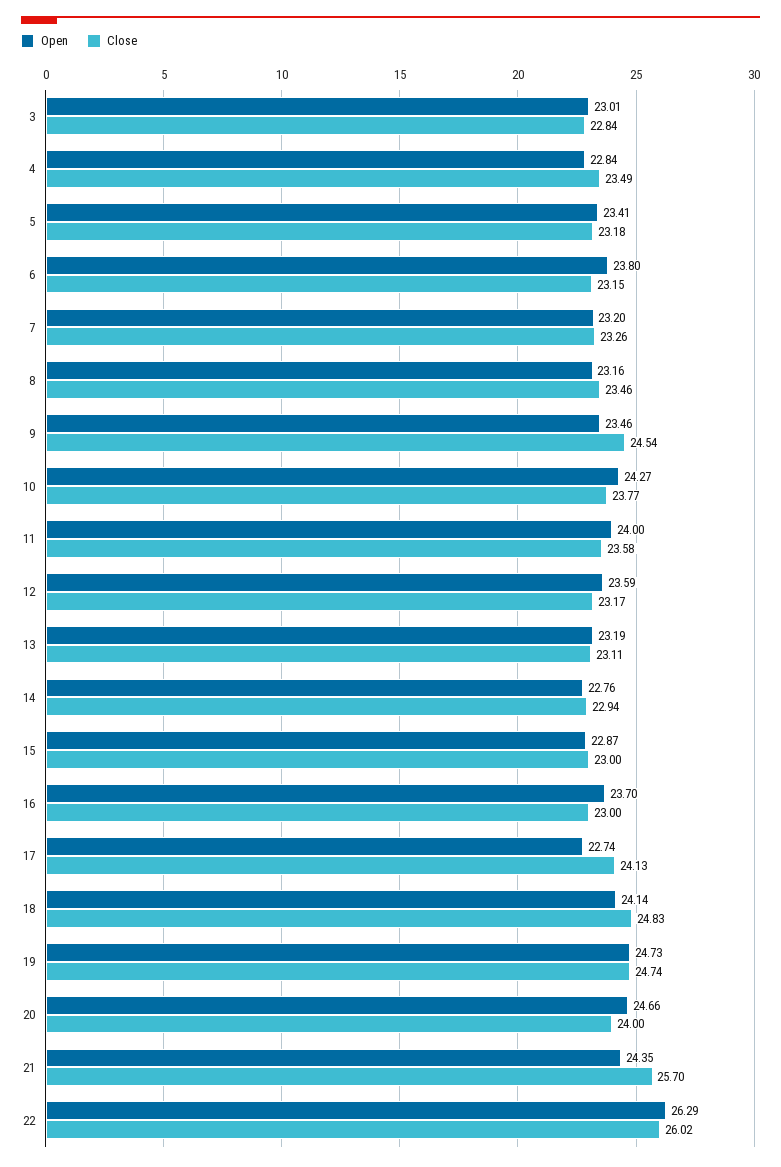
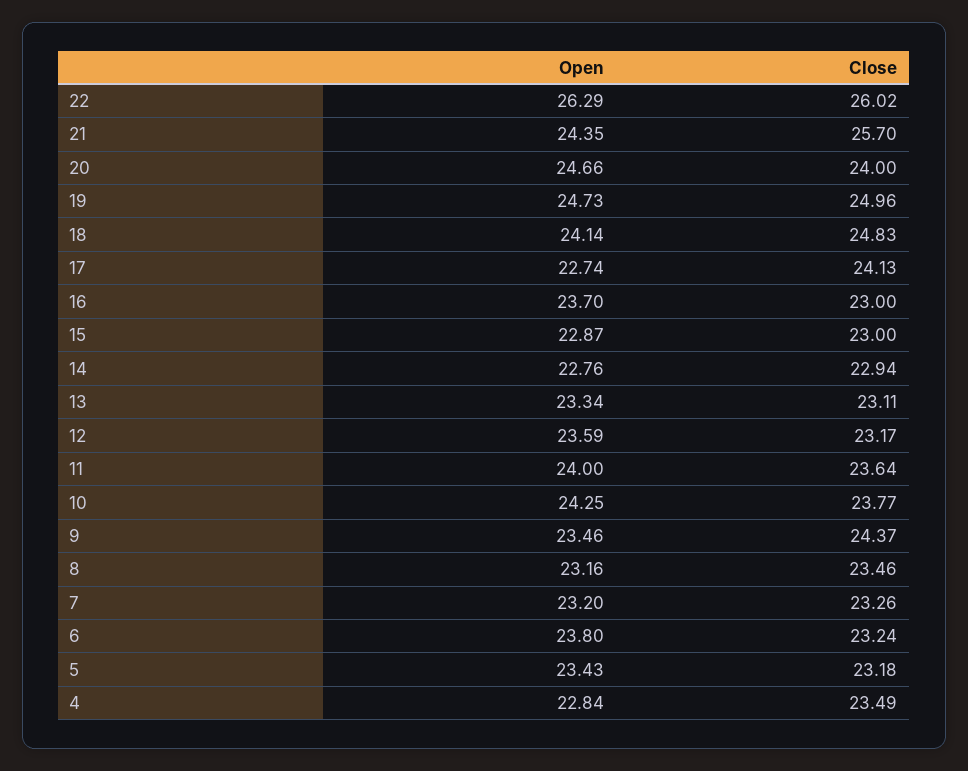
  {
    "Open": {
-     "3": 23.01,
      "4": 22.84,
-     "5": 23.41,
+     "5": 23.43,
      "6": 23.8,
      "7": 23.2,
      "8": 23.16,
      "9": 23.46,
-     "10": 24.27,
+     "10": 24.25,
      "11": 24,
      "12": 23.59,
-     "13": 23.19,
+     "13": 23.34,
      "14": 22.76,
      "15": 22.87,
      "16": 23.7,
      "17": 22.74,
      "18": 24.14,
      "19": 24.73,
      "20": 24.66,
      "21": 24.35,
      "22": 26.29
    },
    "Close": {
-     "3": 22.84,
      "4": 23.49,
      "5": 23.18,
-     "6": 23.15,
+     "6": 23.24,
      "7": 23.26,
      "8": 23.46,
-     "9": 24.54,
+     "9": 24.37,
      "10": 23.77,
-     "11": 23.58,
+     "11": 23.64,
      "12": 23.17,
      "13": 23.11,
      "14": 22.94,
      "15": 23,
      "16": 23,
      "17": 24.13,
      "18": 24.83,
-     "19": 24.74,
+     "19": 24.96,
      "20": 24,
      "21": 25.7,
      "22": 26.02
    }
  }

